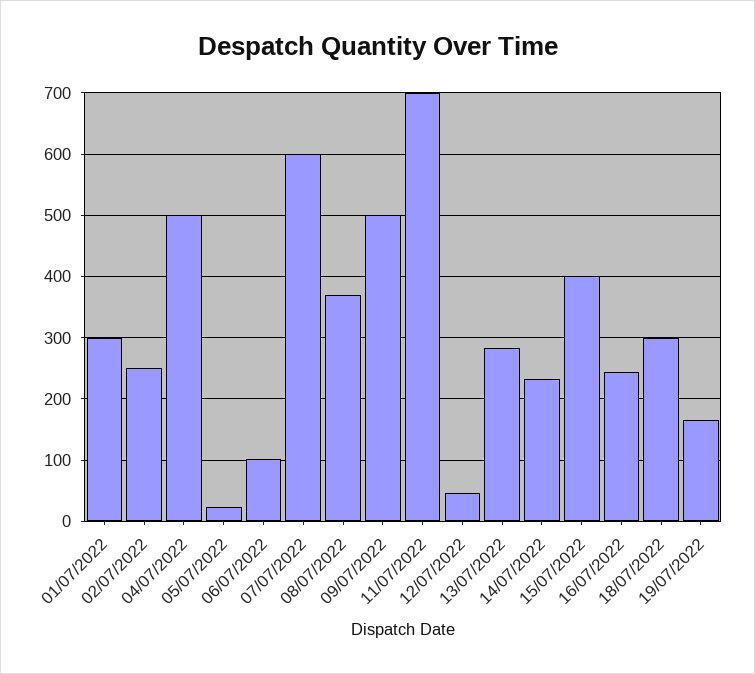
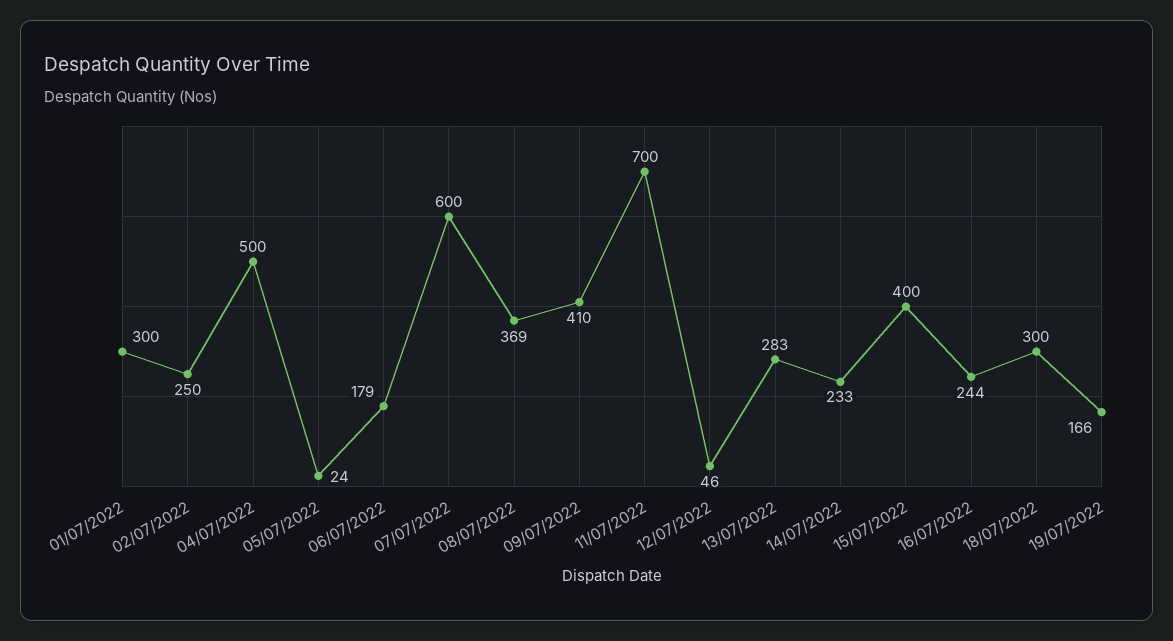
  {
    "01/07/2022": 300,
    "02/07/2022": 250,
    "04/07/2022": 500,
    "05/07/2022": 24,
-   "06/07/2022": 100,
+   "06/07/2022": 179,
    "07/07/2022": 600,
    "08/07/2022": 369,
-   "09/07/2022": 500,
+   "09/07/2022": 410,
    "11/07/2022": 700,
    "12/07/2022": 46,
    "13/07/2022": 283,
    "14/07/2022": 233,
    "15/07/2022": 400,
    "16/07/2022": 244,
    "18/07/2022": 300,
    "19/07/2022": 166
  }

